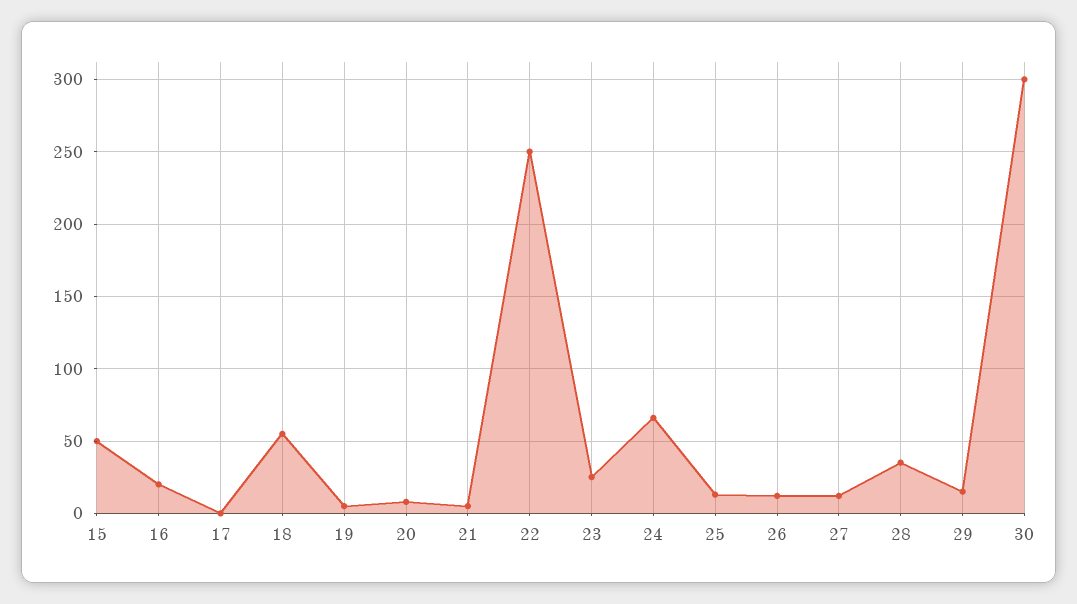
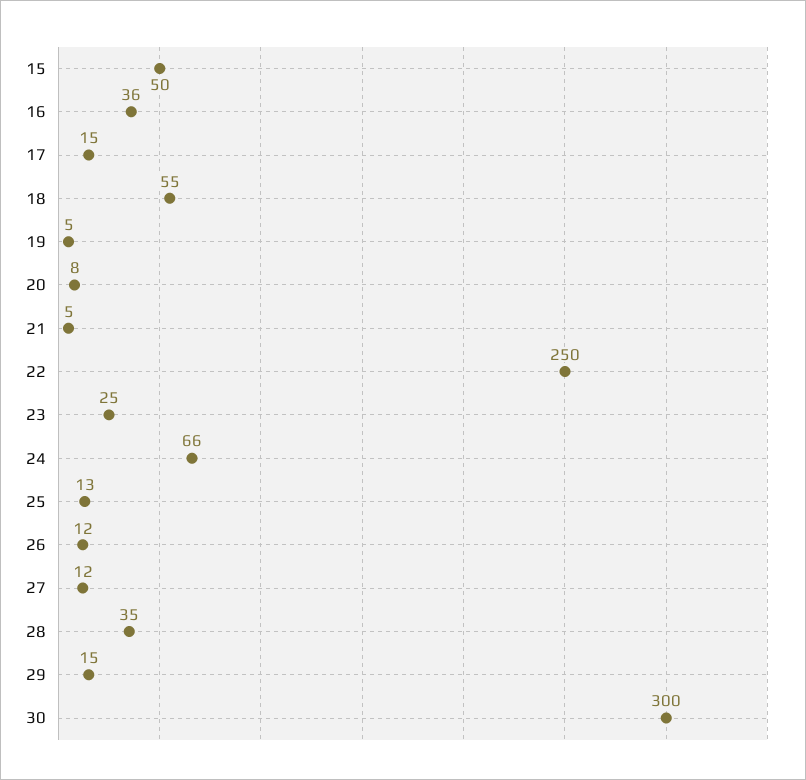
  {
    "15": 50,
-   "16": 20,
+   "16": 36,
-   "17": 0,
+   "17": 15,
    "18": 55,
    "19": 5,
    "20": 8,
    "21": 5,
    "22": 250,
    "23": 25,
    "24": 66,
    "25": 13,
    "26": 12,
    "27": 12,
    "28": 35,
    "29": 15,
    "30": 300
  }

